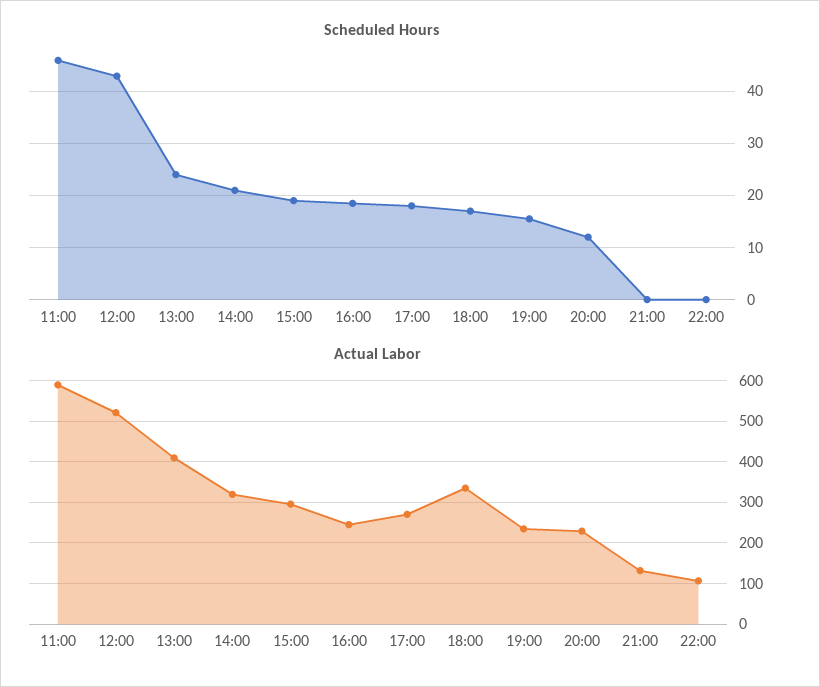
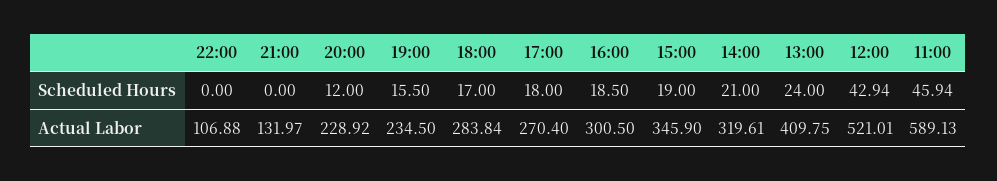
  {
    "Scheduled Hours": {
      "11:00": 45.94,
      "12:00": 42.94,
      "13:00": 24,
      "14:00": 21,
      "15:00": 19,
      "16:00": 18.5,
      "17:00": 18,
      "18:00": 17,
      "19:00": 15.5,
      "20:00": 12,
      "21:00": 0,
      "22:00": 0
    },
    "Actual Labor": {
      "11:00": 589.13,
      "12:00": 521.01,
      "13:00": 409.75,
      "14:00": 319.61,
-     "15:00": 300,
+     "15:00": 345.9,
-     "16:00": 240,
+     "16:00": 300.5,
      "17:00": 270.4,
-     "18:00": 340,
+     "18:00": 283.84,
      "19:00": 234.5,
      "20:00": 228.92,
      "21:00": 131.97,
      "22:00": 106.88
    }
  }

